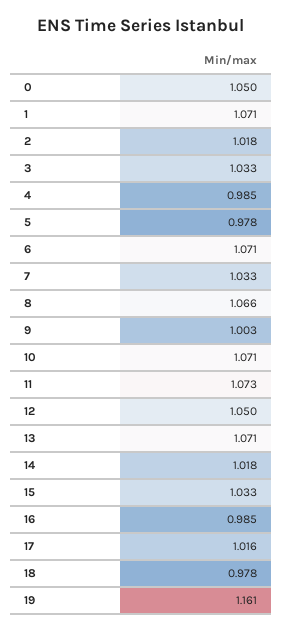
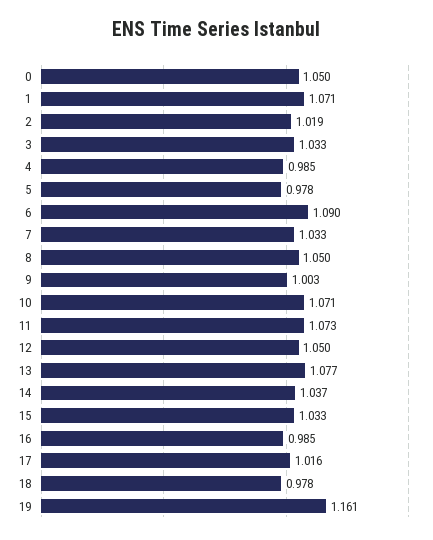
  {
    "0": 1.05,
    "1": 1.071,
-   "2": 1.018,
+   "2": 1.019,
    "3": 1.033,
    "4": 0.985,
    "5": 0.978,
-   "6": 1.071,
+   "6": 1.09,
    "7": 1.033,
-   "8": 1.066,
+   "8": 1.05,
    "9": 1.003,
    "10": 1.071,
    "11": 1.073,
    "12": 1.05,
-   "13": 1.071,
+   "13": 1.077,
-   "14": 1.018,
+   "14": 1.037,
    "15": 1.033,
    "16": 0.985,
    "17": 1.016,
    "18": 0.978,
    "19": 1.161
  }

